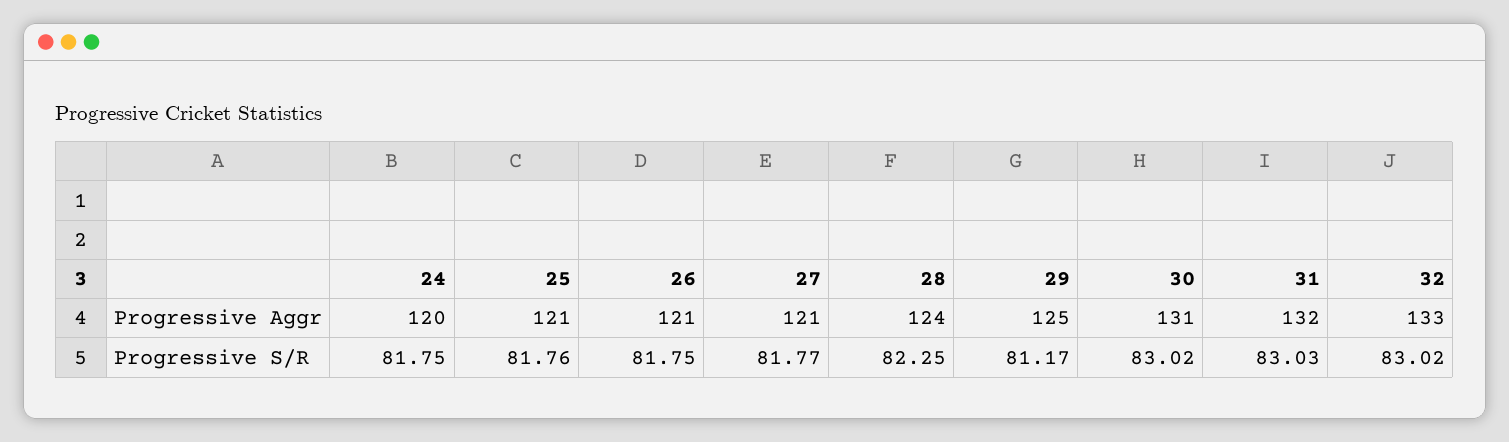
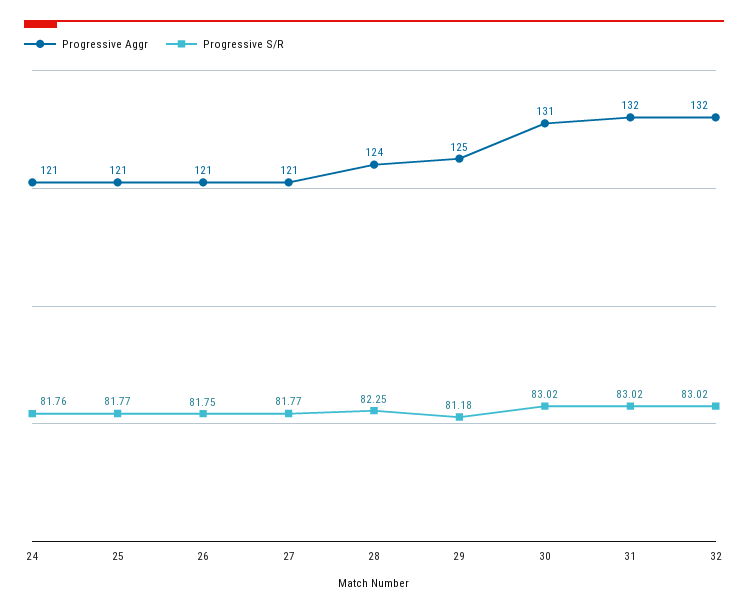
  {
    "Progressive Aggr": {
-     "24": 120,
+     "24": 121,
      "25": 121,
      "26": 121,
      "27": 121,
      "28": 124,
      "29": 125,
      "30": 131,
      "31": 132,
-     "32": 133
+     "32": 132
    },
    "Progressive S/R": {
-     "24": 81.75,
+     "24": 81.76,
-     "25": 81.76,
+     "25": 81.77,
      "26": 81.75,
      "27": 81.77,
      "28": 82.25,
-     "29": 81.17,
+     "29": 81.18,
      "30": 83.02,
-     "31": 83.03,
+     "31": 83.02,
      "32": 83.02
    }
  }

